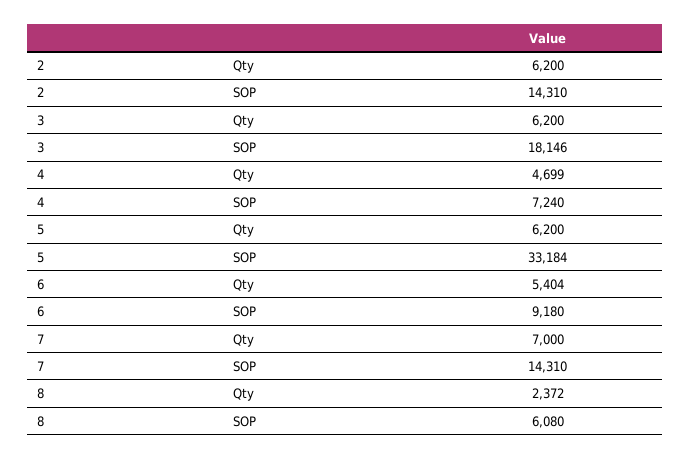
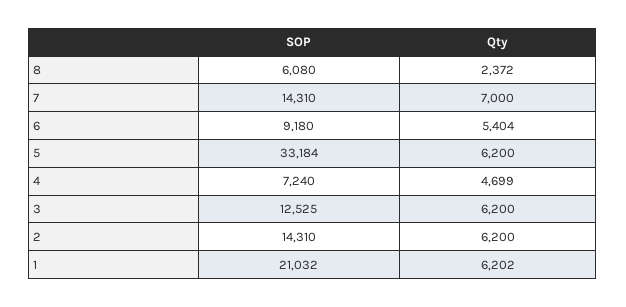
  {
    "2": {
      "Qty": 6200,
      "SOP": 14310
    },
    "3": {
      "Qty": 6200,
-     "SOP": 18146
+     "SOP": 12525
    },
    "4": {
      "Qty": 4699,
      "SOP": 7240
    },
    "5": {
      "Qty": 6200,
      "SOP": 33184
    },
    "6": {
      "Qty": 5404,
      "SOP": 9180
    },
    "7": {
      "Qty": 7000,
      "SOP": 14310
    },
    "8": {
      "Qty": 2372,
      "SOP": 6080
-   }
+   },
+   "1": {
+     "SOP": 21032,
+     "Qty": 6202
+   }
  }

